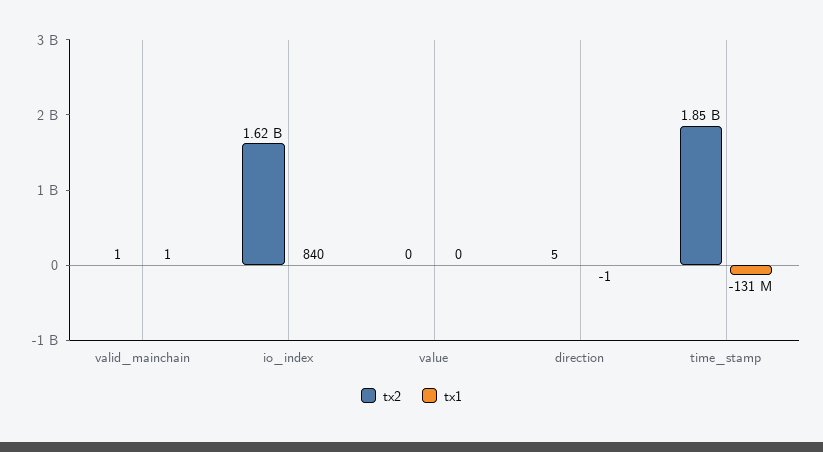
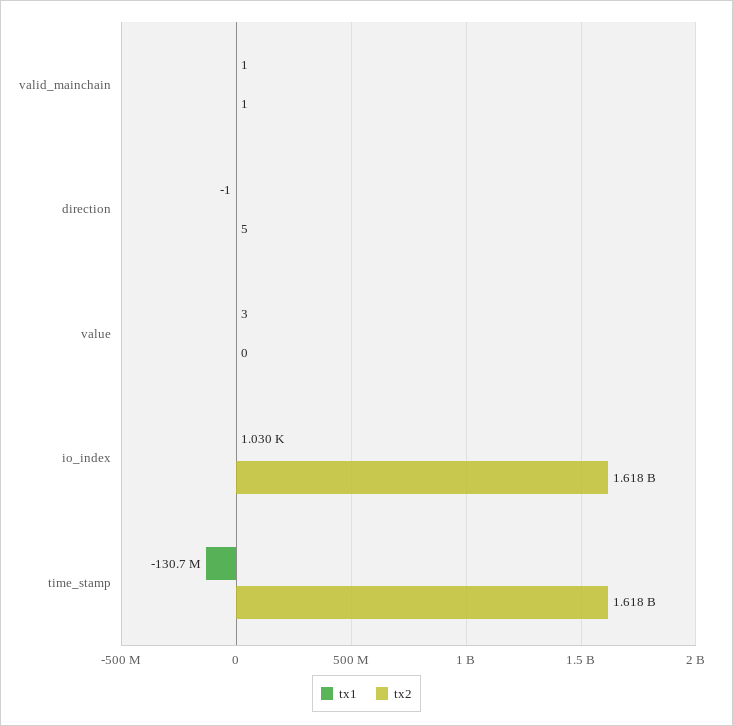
  {
    "tx2": {
      "valid_mainchain": 1,
      "io_index": 1618000000,
      "value": 0,
      "direction": 5,
-     "time_stamp": 1850000000
+     "time_stamp": 1618000000
    },
    "tx1": {
      "valid_mainchain": 1,
-     "io_index": 840,
+     "io_index": 1030,
-     "value": 0,
+     "value": 3,
      "direction": -1,
      "time_stamp": -130700000
    }
  }

